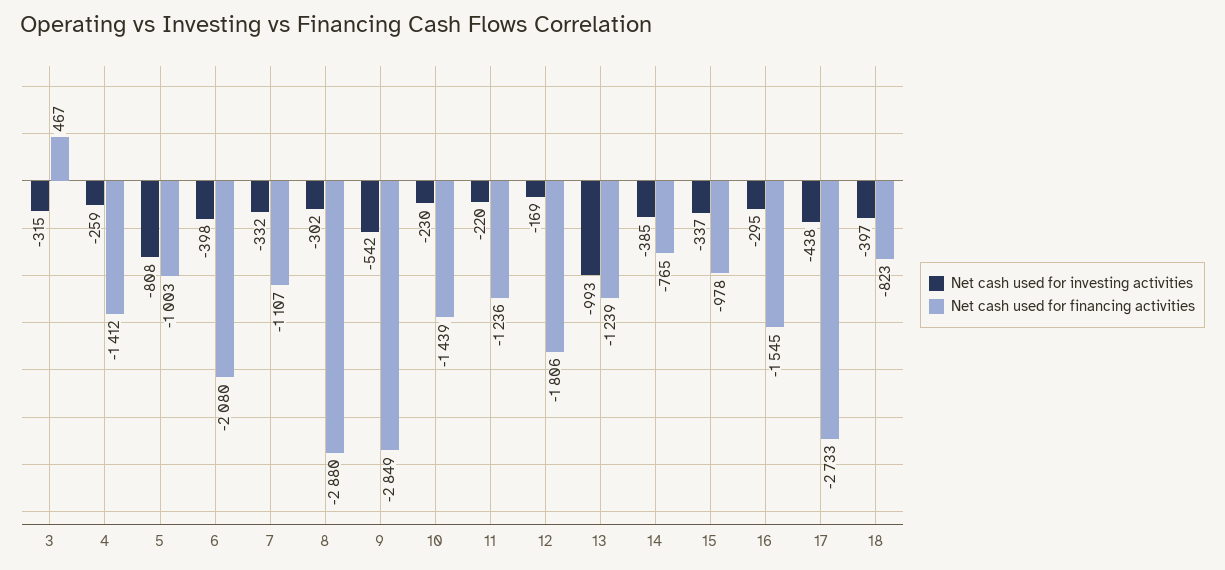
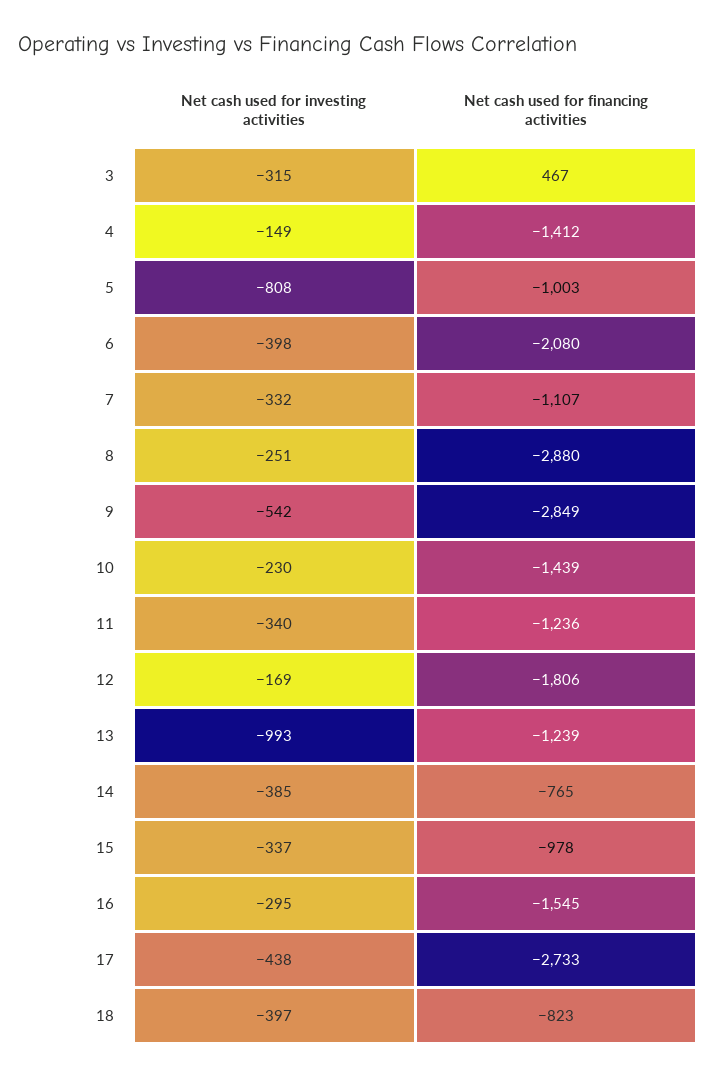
  {
    "Net cash used for investing activities": {
      "3": -315,
-     "4": -259,
+     "4": -149,
      "5": -808,
      "6": -398,
      "7": -332,
-     "8": -302,
+     "8": -251,
      "9": -542,
      "10": -230,
-     "11": -220,
+     "11": -340,
      "12": -169,
      "13": -993,
      "14": -385,
      "15": -337,
      "16": -295,
      "17": -438,
      "18": -397
    },
    "Net cash used for financing activities": {
      "3": 467,
      "4": -1412,
      "5": -1003,
      "6": -2080,
      "7": -1107,
      "8": -2880,
      "9": -2849,
      "10": -1439,
      "11": -1236,
      "12": -1806,
      "13": -1239,
      "14": -765,
      "15": -978,
      "16": -1545,
      "17": -2733,
      "18": -823
    }
  }

